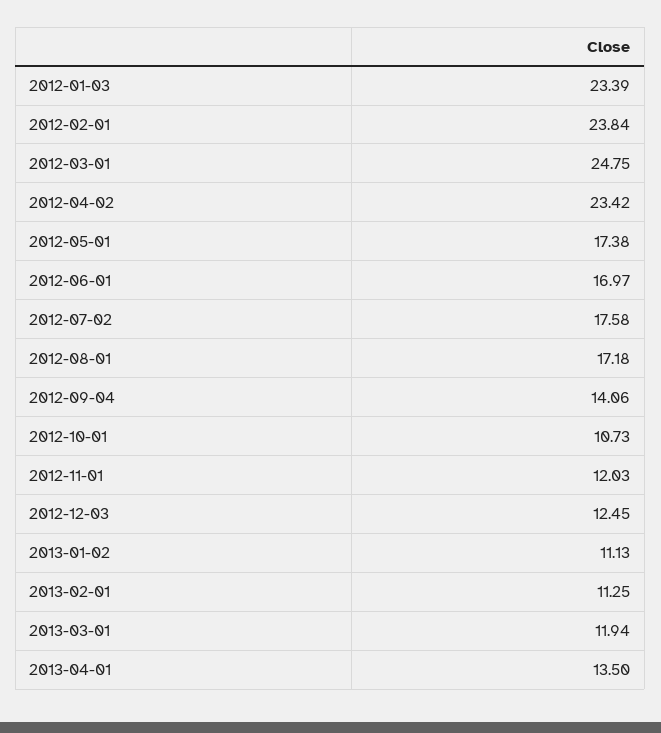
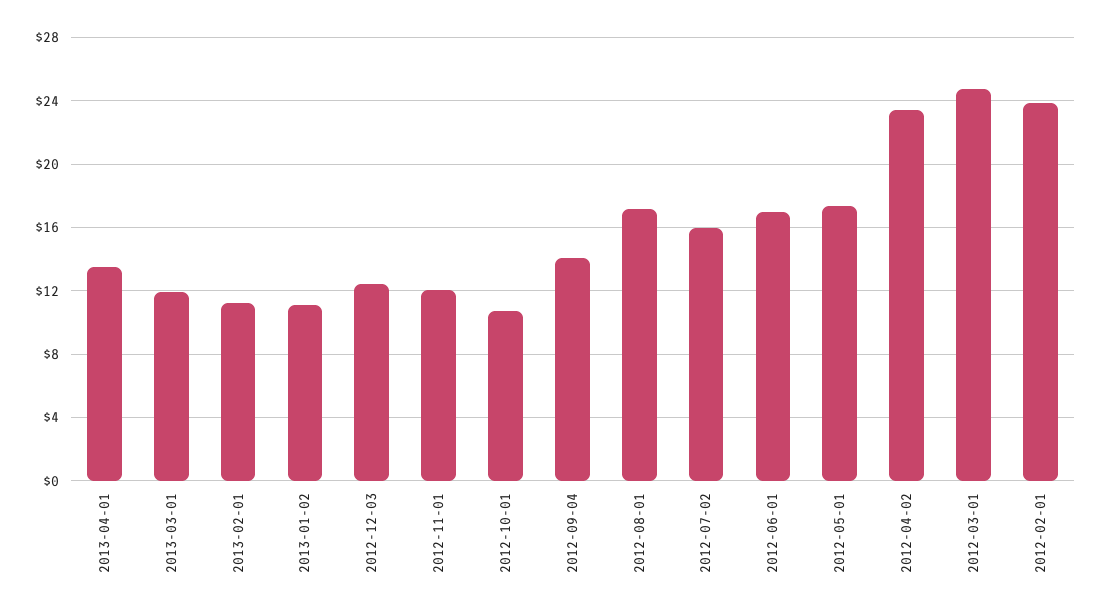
  {
-   "2012-01-03": 23.39,
    "2012-02-01": 23.84,
    "2012-03-01": 24.75,
    "2012-04-02": 23.42,
    "2012-05-01": 17.38,
    "2012-06-01": 16.97,
-   "2012-07-02": 17.58,
+   "2012-07-02": 16,
    "2012-08-01": 17.18,
    "2012-09-04": 14.06,
    "2012-10-01": 10.73,
    "2012-11-01": 12.03,
    "2012-12-03": 12.45,
    "2013-01-02": 11.13,
    "2013-02-01": 11.25,
    "2013-03-01": 11.94,
    "2013-04-01": 13.5
  }

